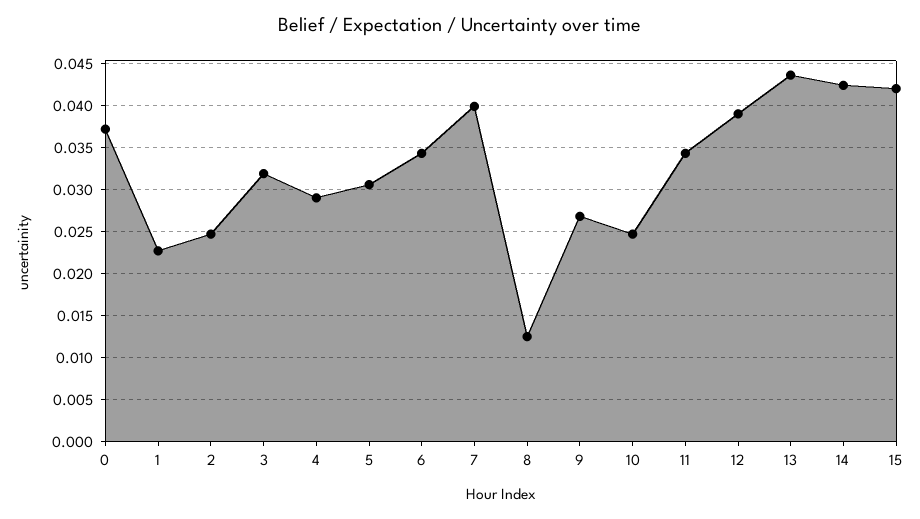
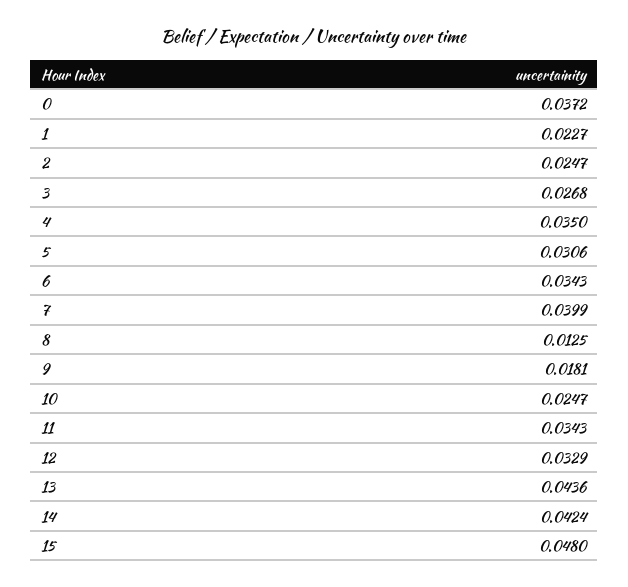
  {
    "0": 0.0372,
    "1": 0.0227,
    "2": 0.0247,
-   "3": 0.032,
+   "3": 0.0268,
-   "4": 0.029,
+   "4": 0.035,
    "5": 0.0306,
    "6": 0.0343,
    "7": 0.0399,
    "8": 0.0125,
-   "9": 0.027,
+   "9": 0.0181,
    "10": 0.0247,
    "11": 0.0343,
-   "12": 0.039,
+   "12": 0.0329,
    "13": 0.0436,
    "14": 0.0424,
-   "15": 0.042
+   "15": 0.048
  }

